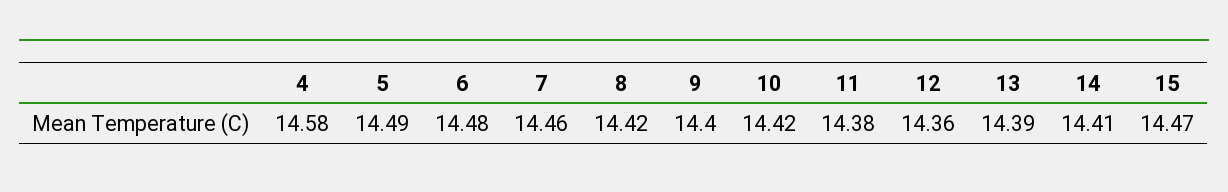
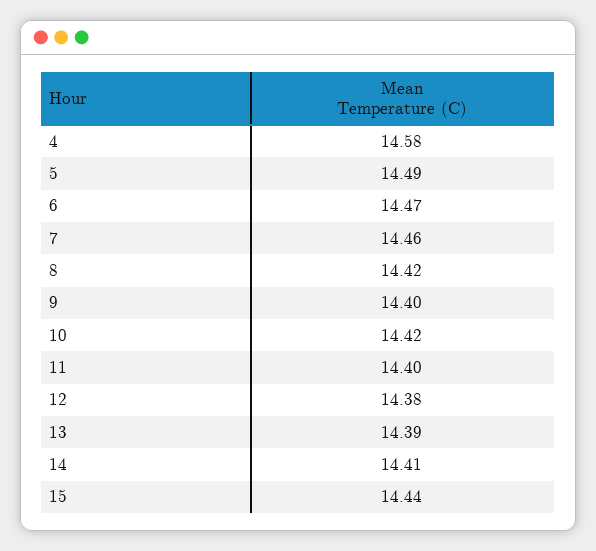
  {
    "4": 14.58,
    "5": 14.49,
-   "6": 14.48,
+   "6": 14.47,
    "7": 14.46,
    "8": 14.42,
    "9": 14.4,
    "10": 14.42,
-   "11": 14.38,
+   "11": 14.4,
-   "12": 14.36,
+   "12": 14.38,
    "13": 14.39,
    "14": 14.41,
-   "15": 14.47
+   "15": 14.44
  }

